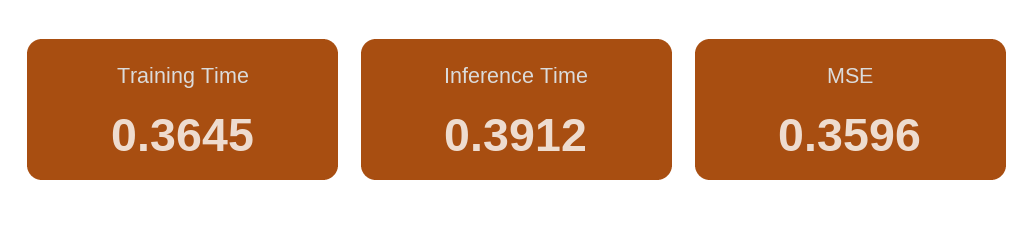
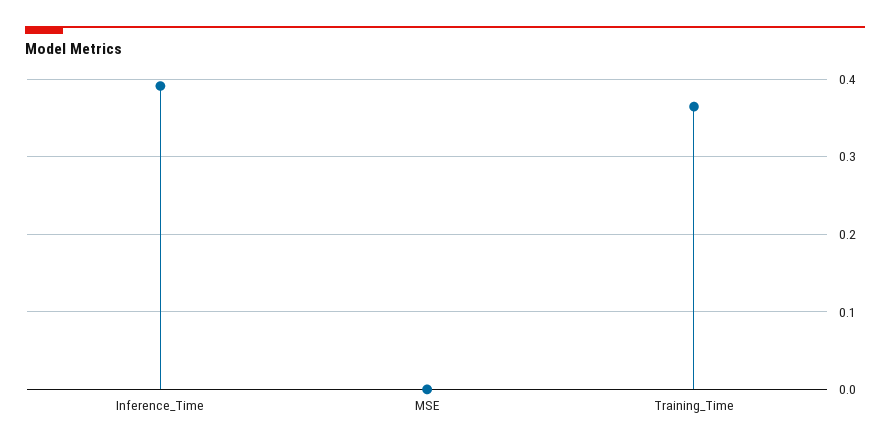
  {
    "Training Time": 0.3645,
    "Inference Time": 0.3912,
-   "MSE": 0.3596
+   "MSE": 0
  }

